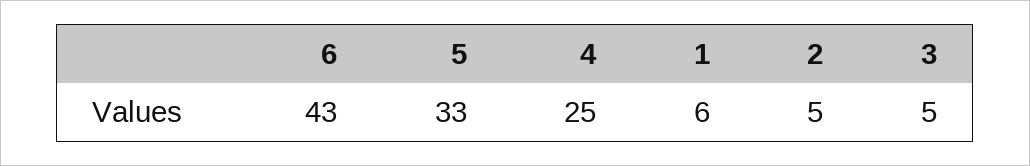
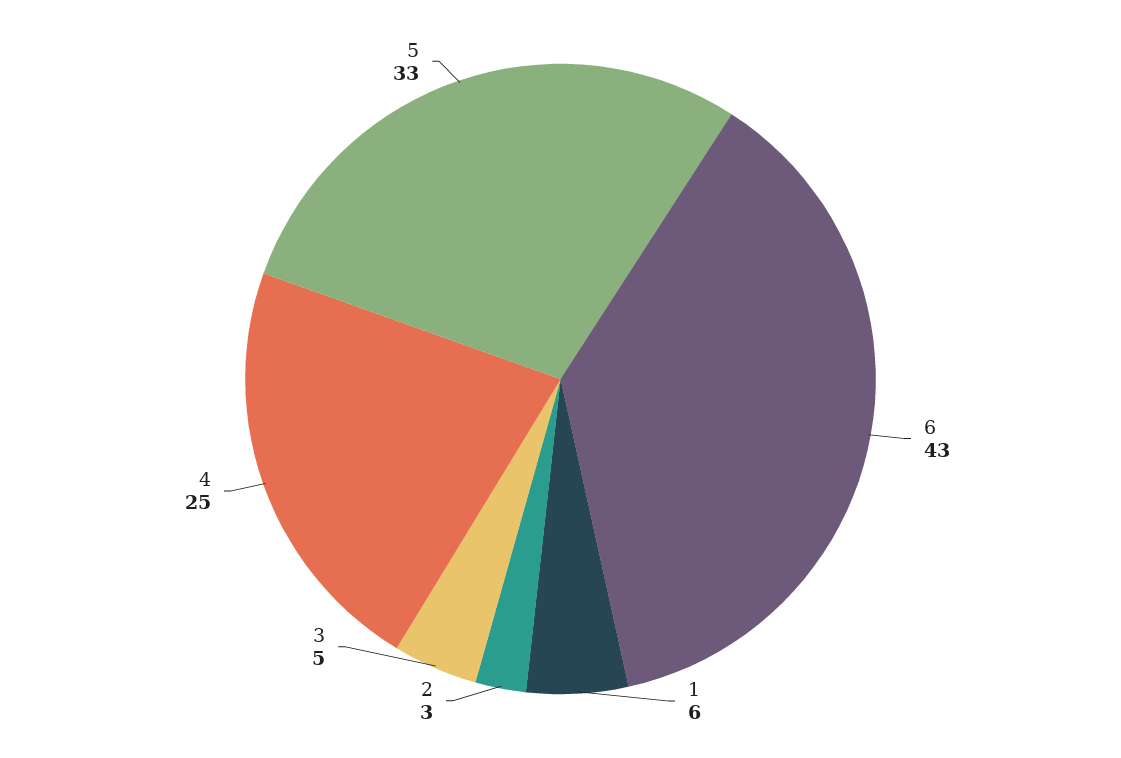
  {
    "6": 43,
    "5": 33,
    "4": 25,
    "1": 6,
-   "2": 5,
+   "2": 3,
    "3": 5
  }

